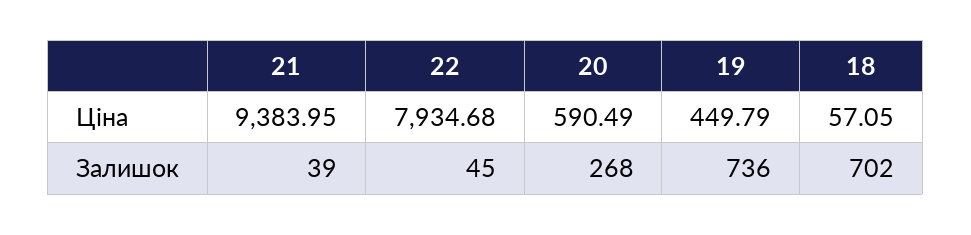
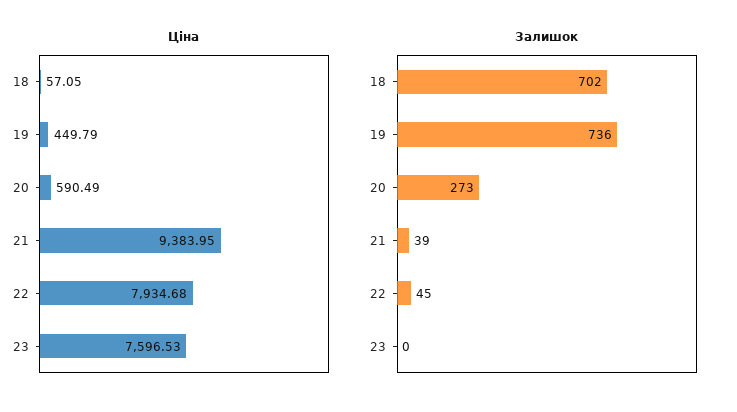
  {
    "Ціна": {
      "21": 9383.95,
      "22": 7934.68,
      "20": 590.49,
      "19": 449.79,
-     "18": 57.05
+     "18": 57.05,
+     "23": 7596.53
    },
    "Залишок": {
      "21": 39,
      "22": 45,
-     "20": 268,
+     "20": 273,
      "19": 736,
-     "18": 702
+     "18": 702,
+     "23": 0
    }
  }

